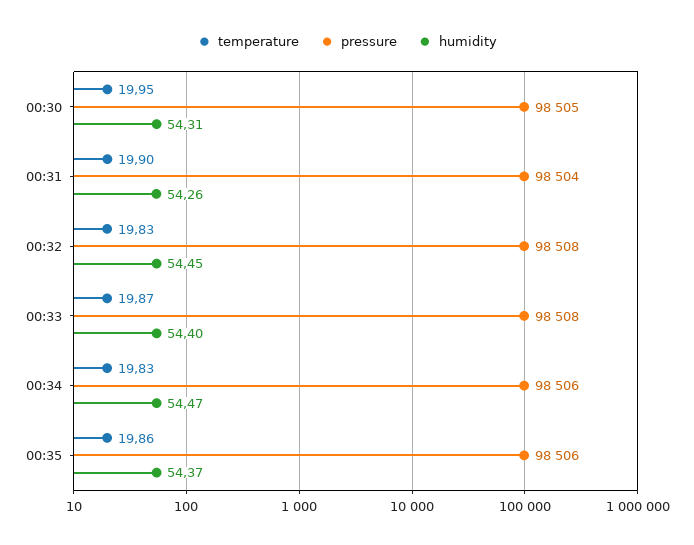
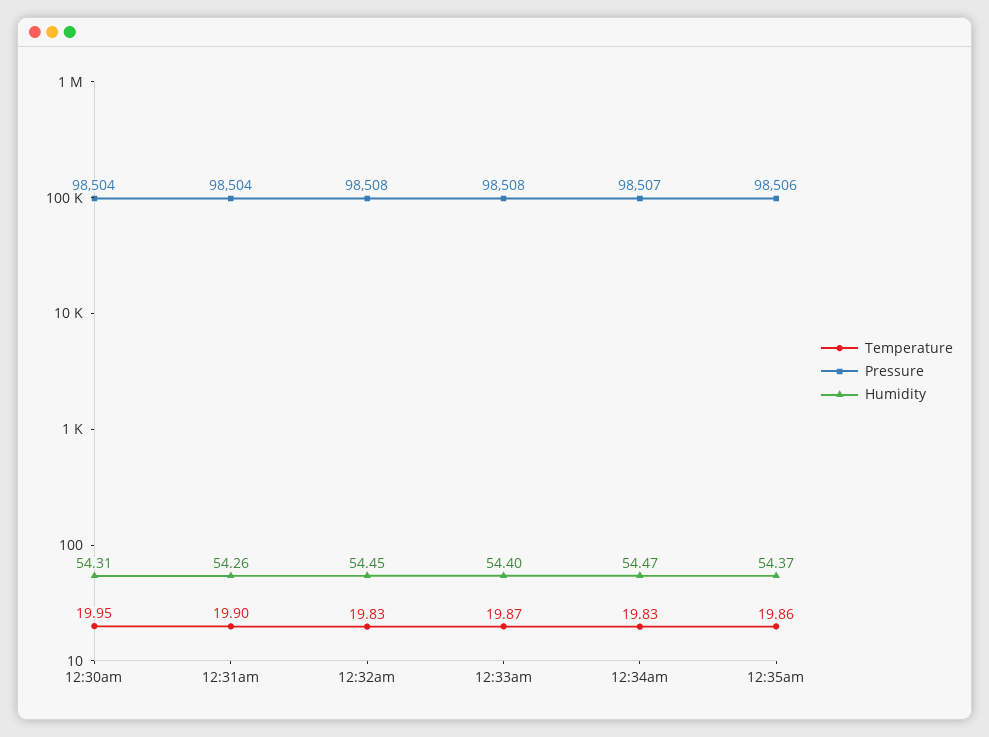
  {
    "temperature": {
      "00:30": 19.95,
      "00:31": 19.9,
      "00:32": 19.83,
      "00:33": 19.87,
      "00:34": 19.83,
      "00:35": 19.86
    },
    "pressure": {
-     "00:30": 98505,
+     "00:30": 98504,
      "00:31": 98504,
      "00:32": 98508,
      "00:33": 98508,
-     "00:34": 98506,
+     "00:34": 98507,
      "00:35": 98506
    },
    "humidity": {
      "00:30": 54.31,
      "00:31": 54.26,
      "00:32": 54.45,
      "00:33": 54.4,
      "00:34": 54.47,
      "00:35": 54.37
    }
  }

